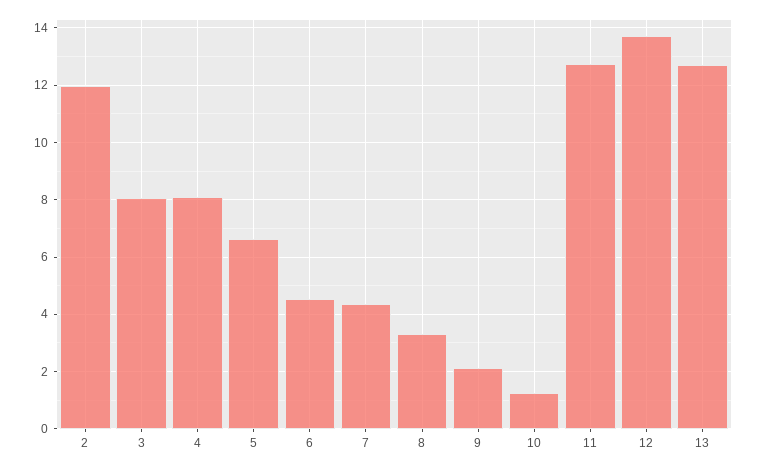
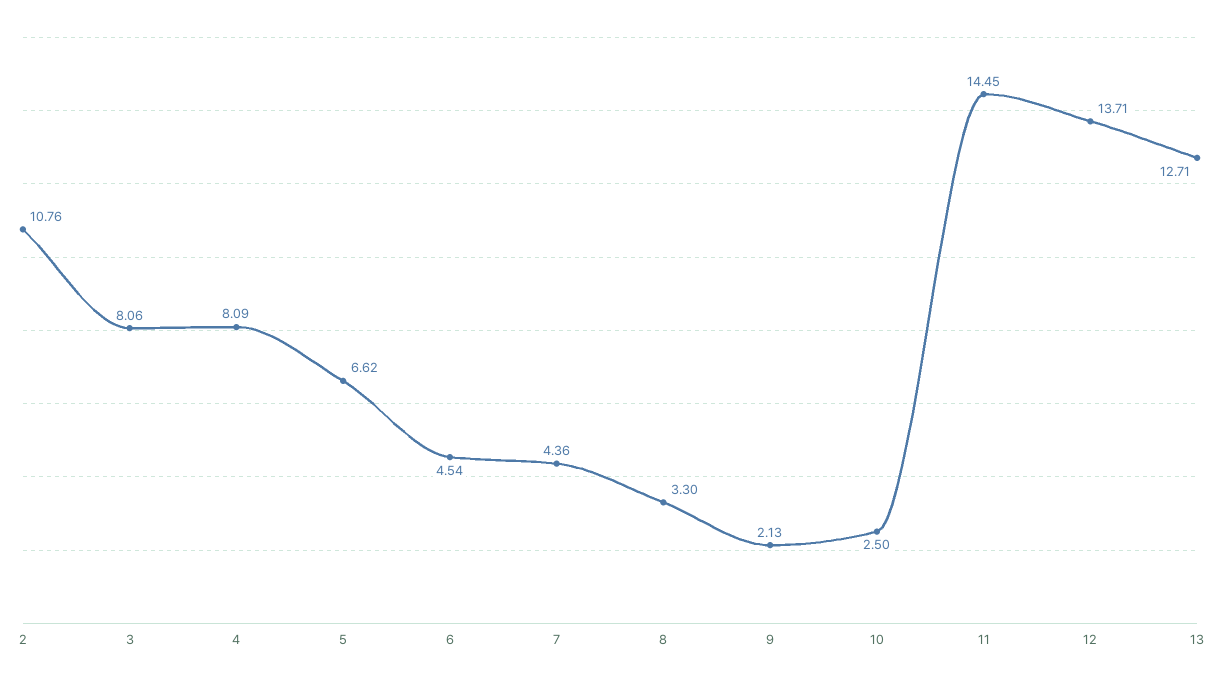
  {
-   "2": 12,
+   "2": 10.76,
    "3": 8.06,
    "4": 8.09,
    "5": 6.62,
    "6": 4.54,
    "7": 4.36,
    "8": 3.3,
    "9": 2.13,
-   "10": 1.25,
+   "10": 2.5,
-   "11": 12.75,
+   "11": 14.45,
    "12": 13.71,
    "13": 12.71
  }

